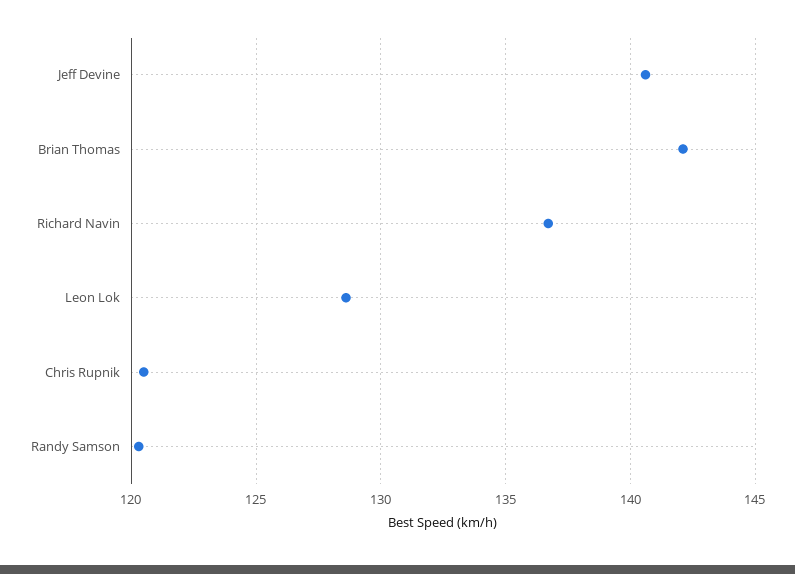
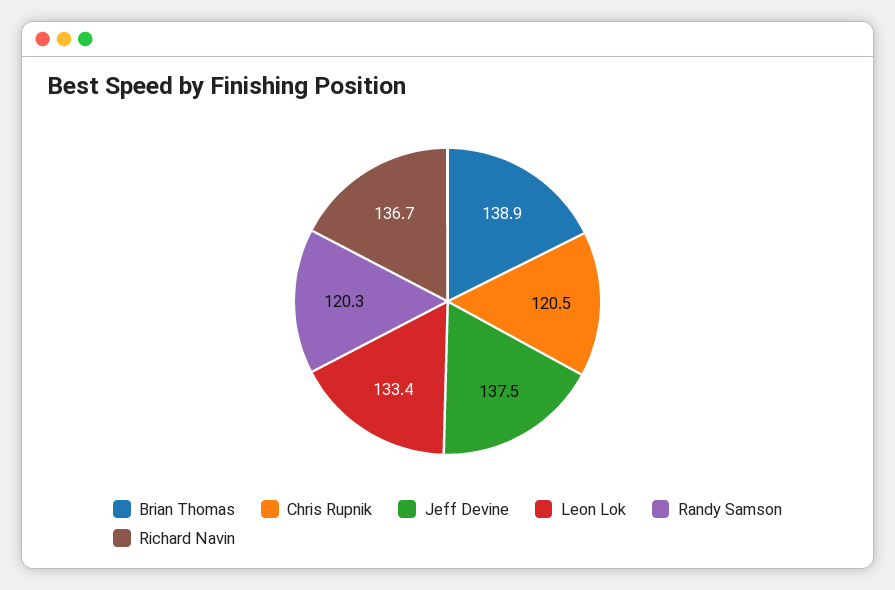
  {
-   "Jeff Devine": 140.5,
+   "Jeff Devine": 137.5,
-   "Brian Thomas": 142,
+   "Brian Thomas": 138.9,
    "Richard Navin": 136.7,
-   "Leon Lok": 128.5,
+   "Leon Lok": 133.4,
    "Chris Rupnik": 120.5,
    "Randy Samson": 120.3
  }

